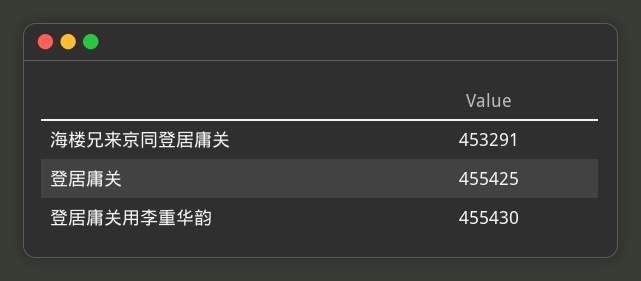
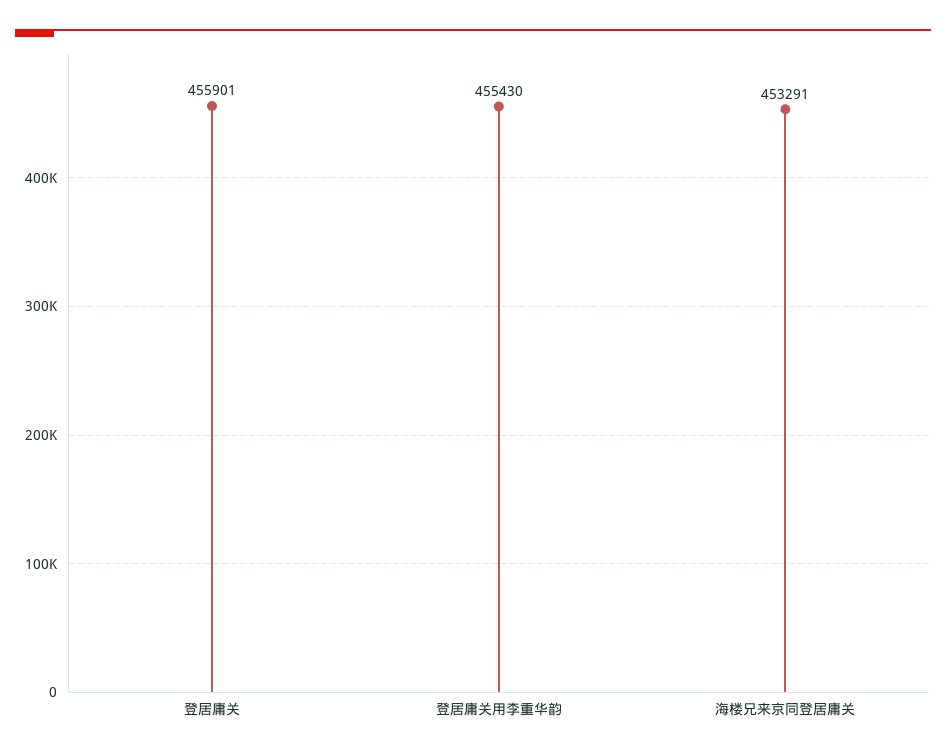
  {
    "海楼兄来京同登居庸关": 453291,
-   "登居庸关": 455425,
+   "登居庸关": 455901,
    "登居庸关用李重华韵": 455430
  }

